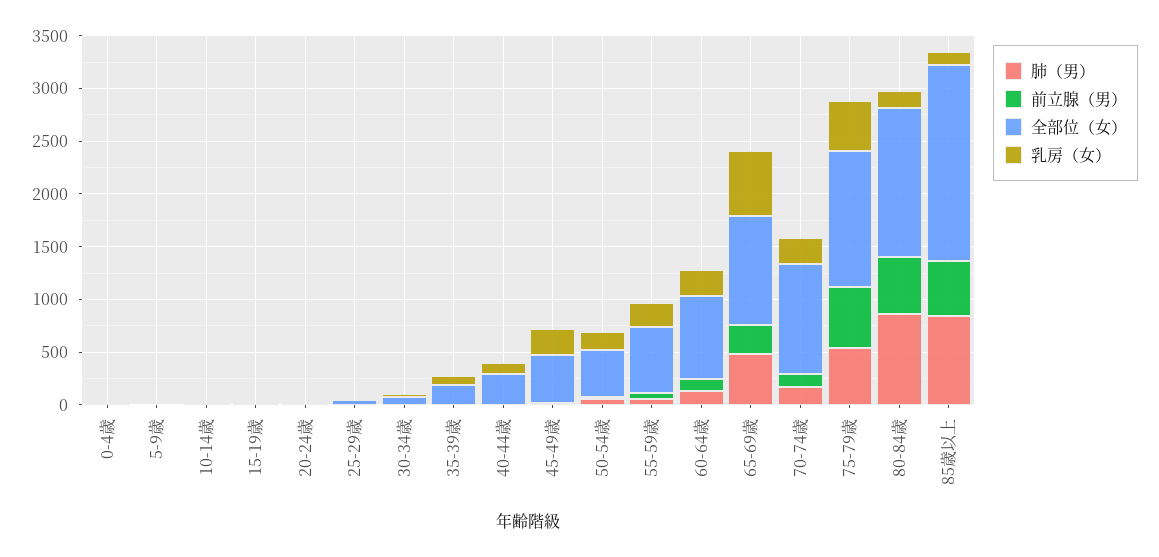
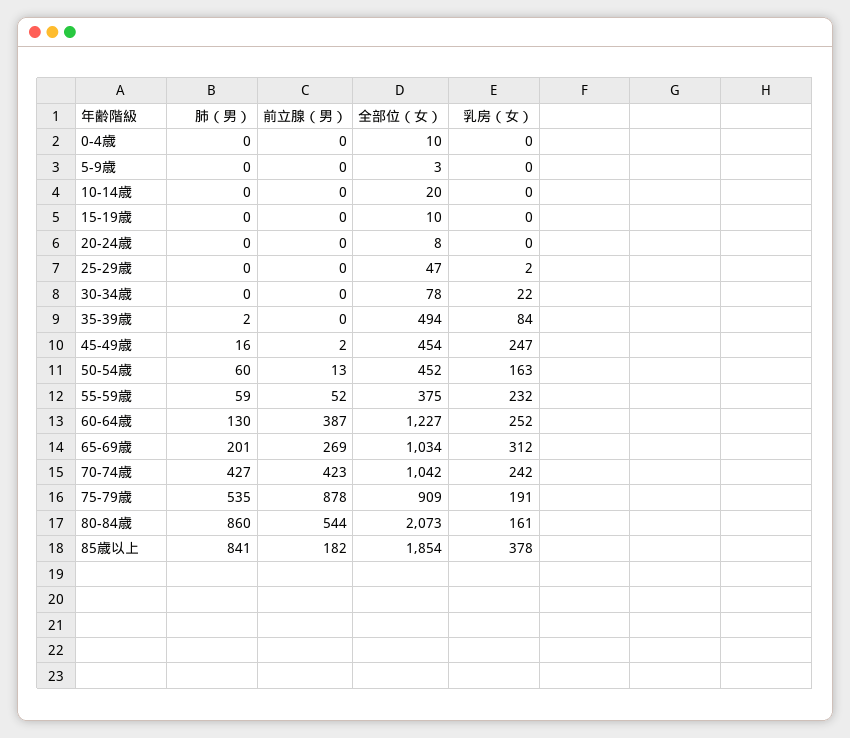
  {
    "肺（男）": {
      "0-4歳": 0,
      "5-9歳": 0,
      "10-14歳": 0,
      "15-19歳": 0,
      "20-24歳": 0,
      "25-29歳": 0,
      "30-34歳": 0,
      "35-39歳": 2,
-     "40-44歳": 0,
      "45-49歳": 16,
      "50-54歳": 60,
      "55-59歳": 59,
      "60-64歳": 130,
-     "65-69歳": 500,
+     "65-69歳": 201,
-     "70-74歳": 200,
+     "70-74歳": 427,
      "75-79歳": 535,
      "80-84歳": 860,
      "85歳以上": 841
    },
    "前立腺（男）": {
      "0-4歳": 0,
      "5-9歳": 0,
      "10-14歳": 0,
      "15-19歳": 0,
      "20-24歳": 0,
      "25-29歳": 0,
      "30-34歳": 0,
      "35-39歳": 0,
-     "40-44歳": 0,
      "45-49歳": 2,
      "50-54歳": 13,
      "55-59歳": 52,
-     "60-64歳": 100,
+     "60-64歳": 387,
      "65-69歳": 269,
-     "70-74歳": 100,
+     "70-74歳": 423,
-     "75-79歳": 600,
+     "75-79歳": 878,
      "80-84歳": 544,
-     "85歳以上": 500
+     "85歳以上": 182
    },
    "全部位（女）": {
      "0-4歳": 10,
      "5-9歳": 3,
      "10-14歳": 20,
      "15-19歳": 10,
      "20-24歳": 8,
      "25-29歳": 47,
      "30-34歳": 78,
-     "35-39歳": 200,
+     "35-39歳": 494,
-     "40-44歳": 300,
      "45-49歳": 454,
      "50-54歳": 452,
-     "55-59歳": 600,
+     "55-59歳": 375,
-     "60-64歳": 800,
+     "60-64歳": 1227,
      "65-69歳": 1034,
      "70-74歳": 1042,
-     "75-79歳": 1300,
+     "75-79歳": 909,
-     "80-84歳": 1400,
+     "80-84歳": 2073,
      "85歳以上": 1854
    },
    "乳房（女）": {
      "0-4歳": 0,
      "5-9歳": 0,
      "10-14歳": 0,
      "15-19歳": 0,
      "20-24歳": 0,
      "25-29歳": 2,
      "30-34歳": 22,
      "35-39歳": 84,
-     "40-44歳": 100,
      "45-49歳": 247,
      "50-54歳": 163,
      "55-59歳": 232,
      "60-64歳": 252,
-     "65-69歳": 600,
+     "65-69歳": 312,
      "70-74歳": 242,
-     "75-79歳": 500,
+     "75-79歳": 191,
      "80-84歳": 161,
-     "85歳以上": 100
+     "85歳以上": 378
    }
  }

